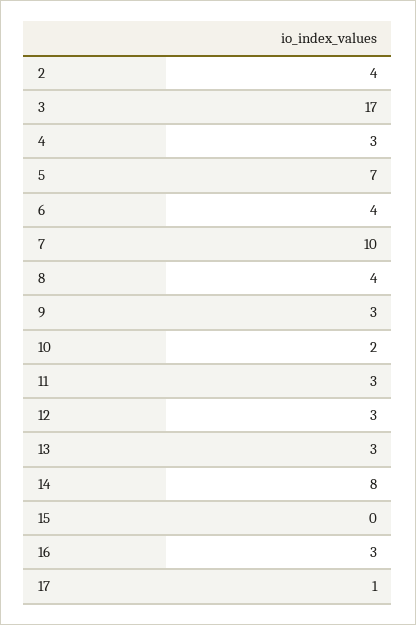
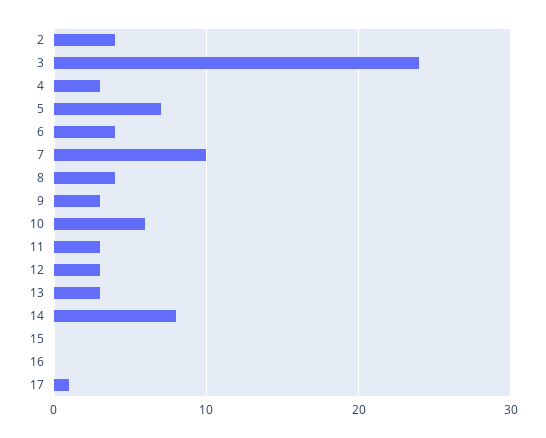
  {
    "2": 4,
-   "3": 17,
+   "3": 24,
    "4": 3,
    "5": 7,
    "6": 4,
    "7": 10,
    "8": 4,
    "9": 3,
-   "10": 2,
+   "10": 6,
    "11": 3,
    "12": 3,
    "13": 3,
    "14": 8,
    "15": 0,
-   "16": 3,
+   "16": 0,
    "17": 1
  }

